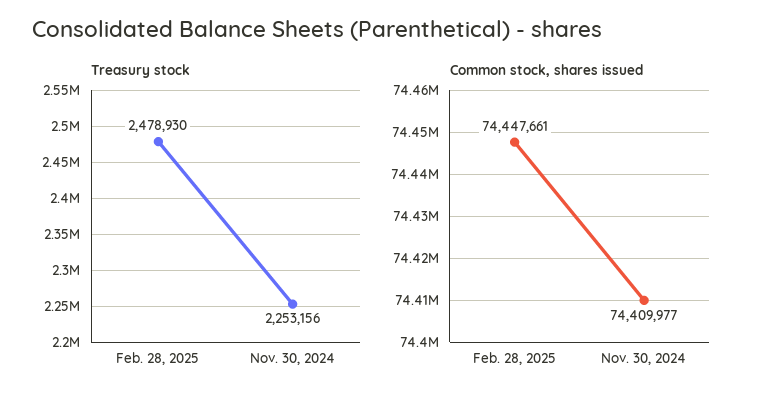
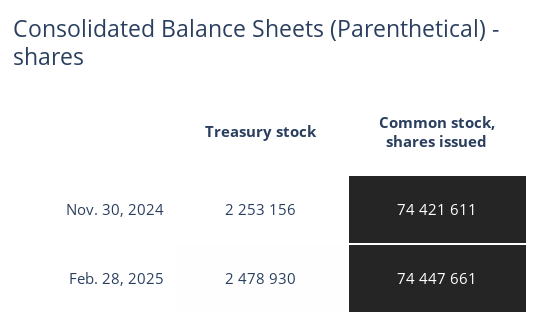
  {
    "Treasury stock": {
      "Feb. 28, 2025": 2478930,
      "Nov. 30, 2024": 2253156
    },
    "Common stock, shares issued": {
      "Feb. 28, 2025": 74447661,
-     "Nov. 30, 2024": 74409977
+     "Nov. 30, 2024": 74421611
    }
  }

